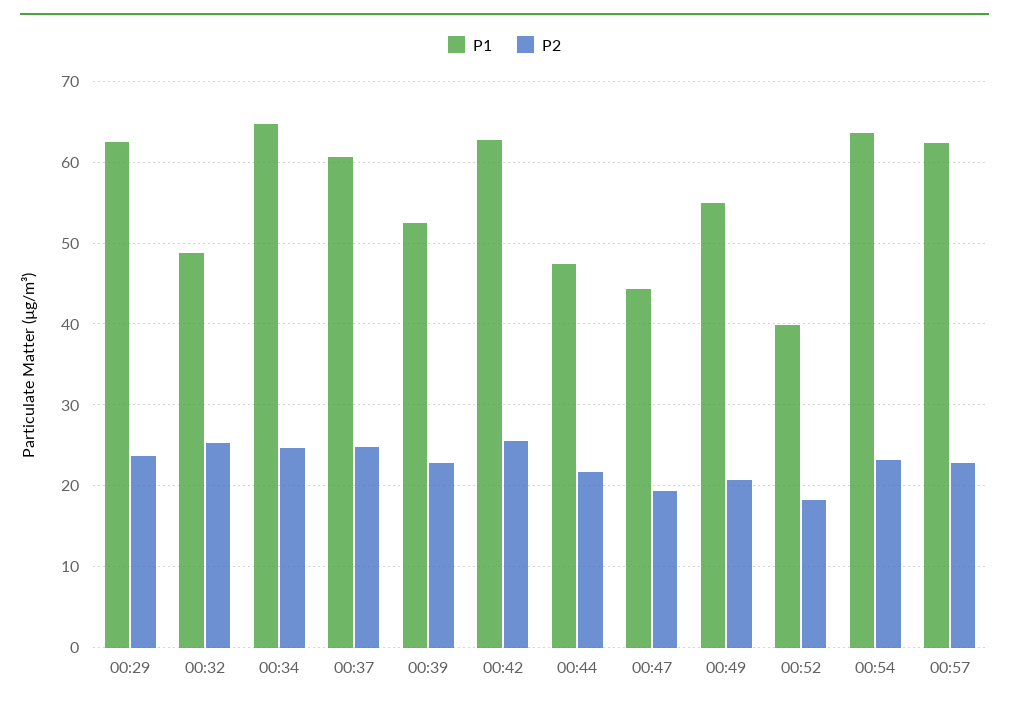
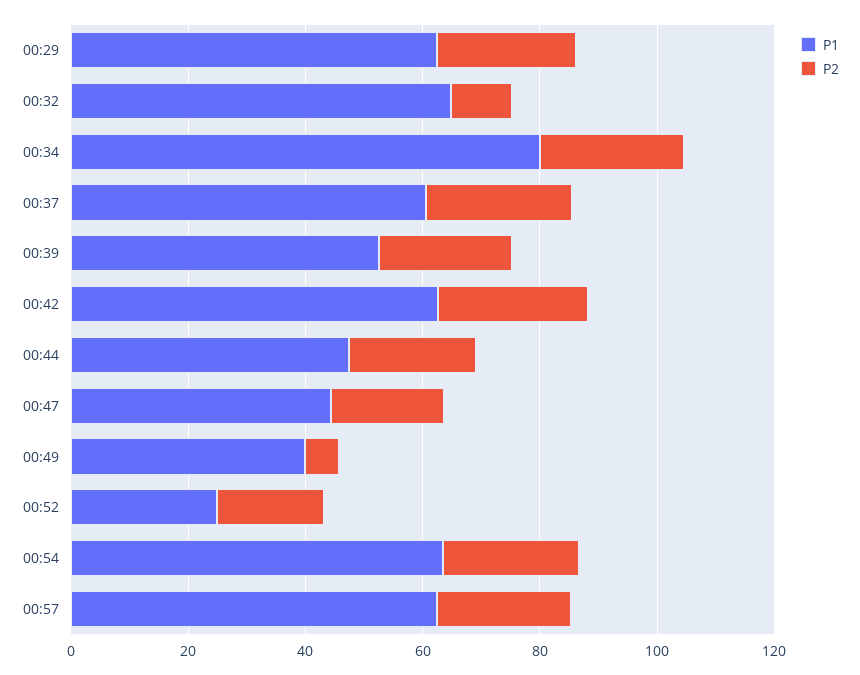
  {
    "P1": {
      "00:29": 63,
-     "00:32": 49,
+     "00:32": 65,
-     "00:34": 65,
+     "00:34": 80,
      "00:37": 61,
      "00:39": 53,
      "00:42": 63,
      "00:44": 47,
      "00:47": 44,
-     "00:49": 55,
+     "00:49": 40,
-     "00:52": 40,
+     "00:52": 25,
      "00:54": 64,
      "00:57": 62
    },
    "P2": {
      "00:29": 24,
-     "00:32": 25,
+     "00:32": 10,
      "00:34": 25,
      "00:37": 25,
      "00:39": 23,
      "00:42": 26,
      "00:44": 22,
      "00:47": 19,
-     "00:49": 21,
+     "00:49": 5,
      "00:52": 18,
      "00:54": 23,
      "00:57": 23
    }
  }

